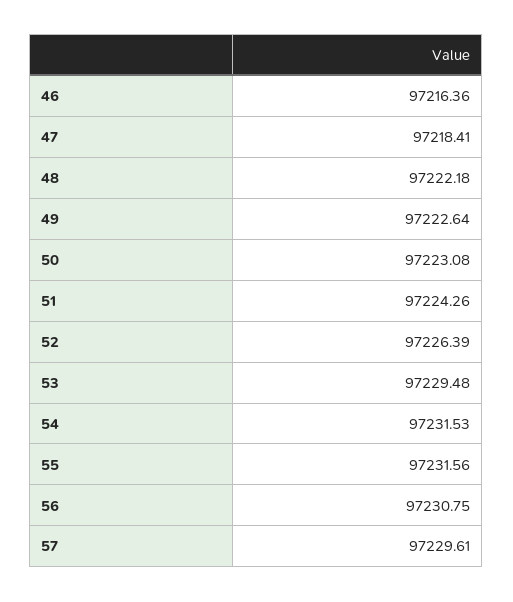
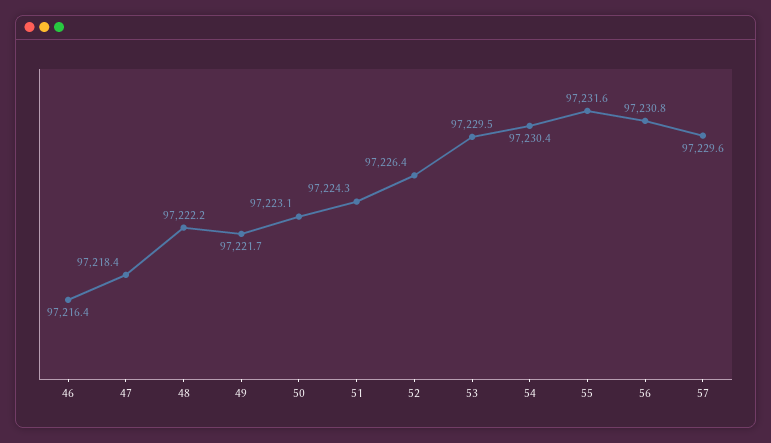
  {
    "46": 97216.36,
    "47": 97218.41,
    "48": 97222.18,
-   "49": 97222.64,
+   "49": 97221.7,
    "50": 97223.08,
    "51": 97224.26,
    "52": 97226.39,
    "53": 97229.48,
-   "54": 97231.53,
+   "54": 97230.4,
    "55": 97231.56,
    "56": 97230.75,
    "57": 97229.61
  }

